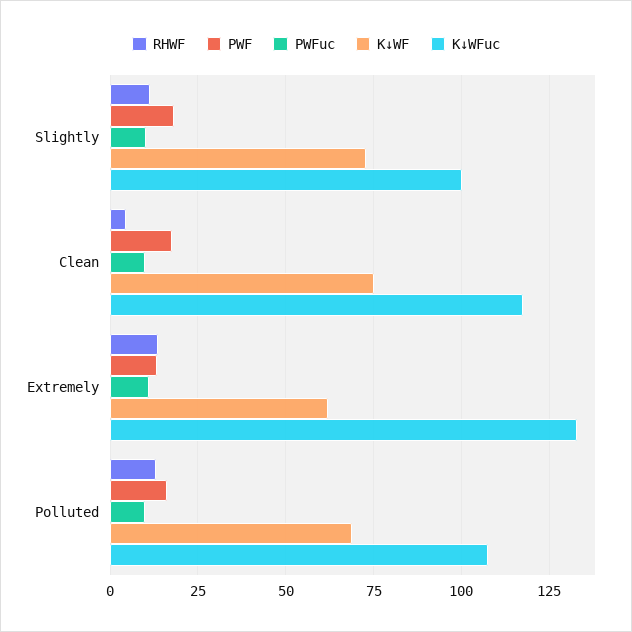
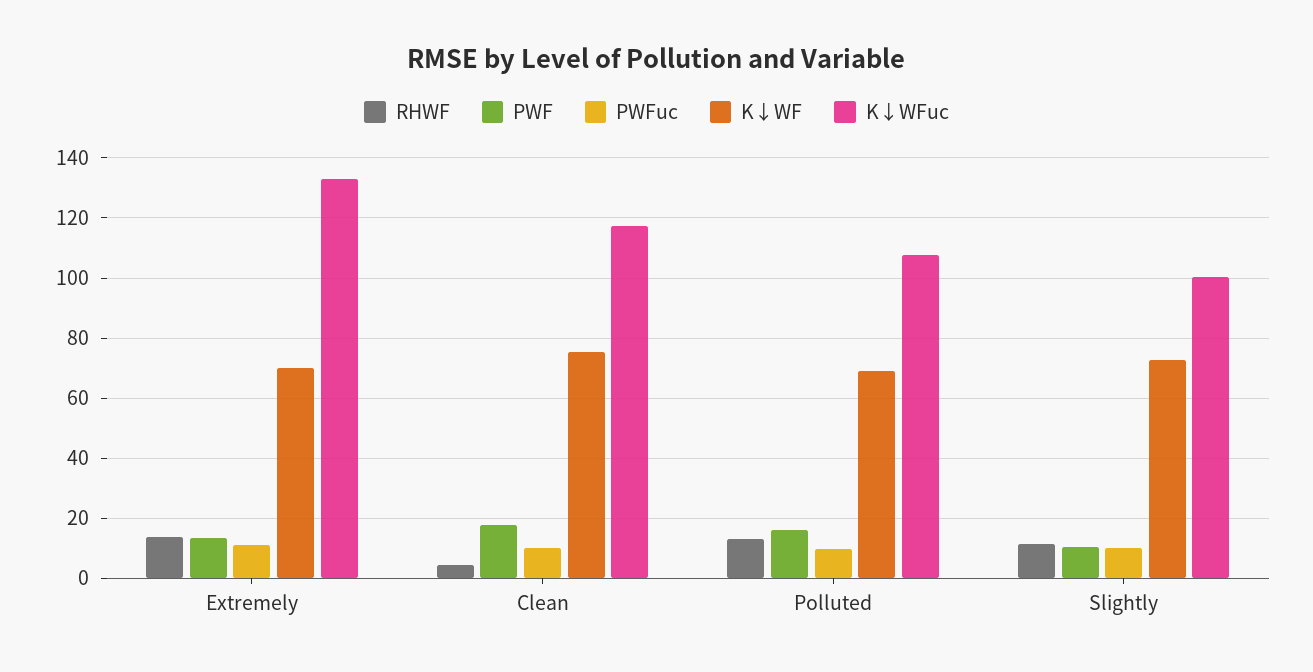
  {
    "RHWF": {
      "Slightly": 12,
      "Clean": 4,
      "Extremely": 14,
      "Polluted": 14
    },
    "PWF": {
-     "Slightly": 17.5,
+     "Slightly": 10,
      "Clean": 18,
      "Extremely": 14,
      "Polluted": 16
    },
    "PWFuc": {
      "Slightly": 10,
      "Clean": 10,
      "Extremely": 12,
      "Polluted": 10
    },
    "K↓WF": {
      "Slightly": 72,
      "Clean": 76,
-     "Extremely": 62.5,
+     "Extremely": 70,
      "Polluted": 68
    },
    "K↓WFuc": {
      "Slightly": 100,
      "Clean": 118,
      "Extremely": 132,
      "Polluted": 108
    }
  }

